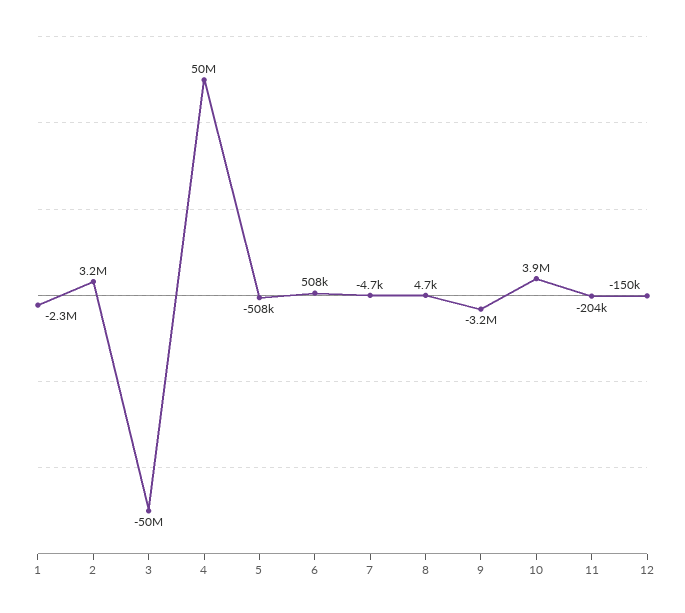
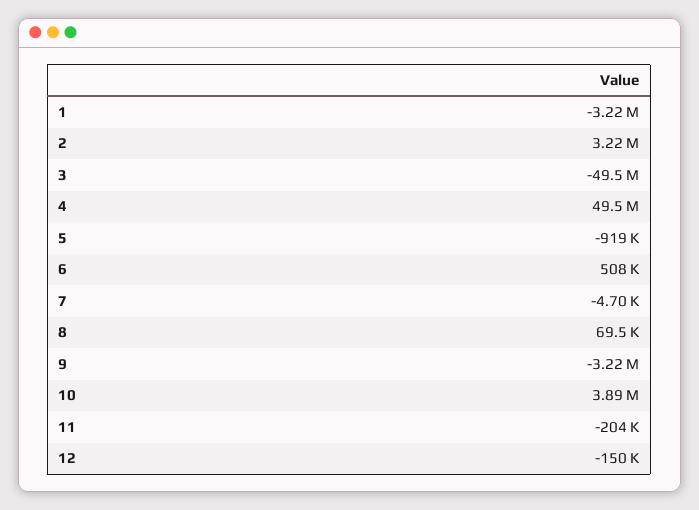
  {
-   "1": -2300000,
+   "1": -3220000,
    "2": 3220000,
    "3": -49500000,
    "4": 49500000,
-   "5": -508000,
+   "5": -919000,
    "6": 508000,
    "7": -4700,
-   "8": 4700,
+   "8": 69500,
    "9": -3220000,
    "10": 3890000,
    "11": -204000,
    "12": -150000
  }

